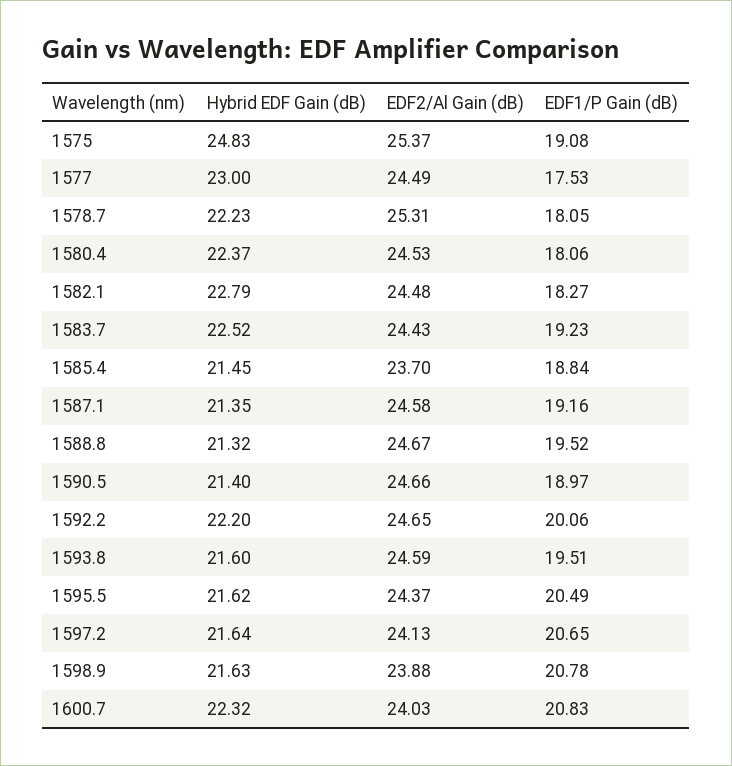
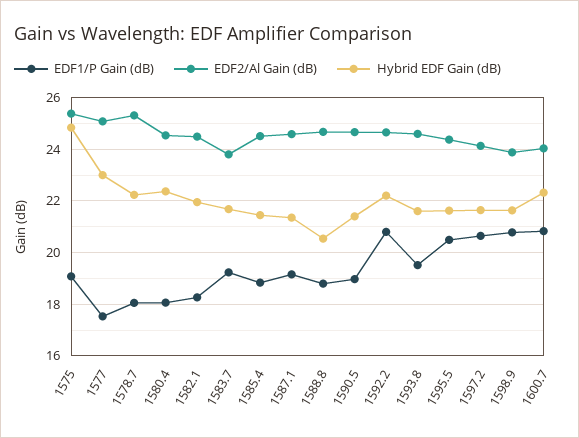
  {
    "Hybrid EDF Gain (dB)": {
      "1575": 24.83,
      "1577": 23,
      "1578.7": 22.23,
      "1580.4": 22.37,
-     "1582.1": 22.79,
+     "1582.1": 22,
-     "1583.7": 22.52,
+     "1583.7": 21.75,
      "1585.4": 21.45,
      "1587.1": 21.35,
-     "1588.8": 21.32,
+     "1588.8": 20.5,
      "1590.5": 21.4,
      "1592.2": 22.2,
      "1593.8": 21.6,
      "1595.5": 21.62,
      "1597.2": 21.64,
      "1598.9": 21.63,
      "1600.7": 22.32
    },
    "EDF2/Al Gain (dB)": {
      "1575": 25.37,
-     "1577": 24.49,
+     "1577": 25,
      "1578.7": 25.31,
      "1580.4": 24.53,
      "1582.1": 24.48,
-     "1583.7": 24.43,
+     "1583.7": 23.75,
-     "1585.4": 23.7,
+     "1585.4": 24.5,
      "1587.1": 24.58,
      "1588.8": 24.67,
      "1590.5": 24.66,
      "1592.2": 24.65,
      "1593.8": 24.59,
      "1595.5": 24.37,
      "1597.2": 24.13,
      "1598.9": 23.88,
      "1600.7": 24.03
    },
    "EDF1/P Gain (dB)": {
      "1575": 19.08,
      "1577": 17.53,
      "1578.7": 18.05,
      "1580.4": 18.06,
      "1582.1": 18.27,
      "1583.7": 19.23,
      "1585.4": 18.84,
      "1587.1": 19.16,
-     "1588.8": 19.52,
+     "1588.8": 18.75,
      "1590.5": 18.97,
-     "1592.2": 20.06,
+     "1592.2": 20.75,
      "1593.8": 19.51,
      "1595.5": 20.49,
      "1597.2": 20.65,
      "1598.9": 20.78,
      "1600.7": 20.83
    }
  }

